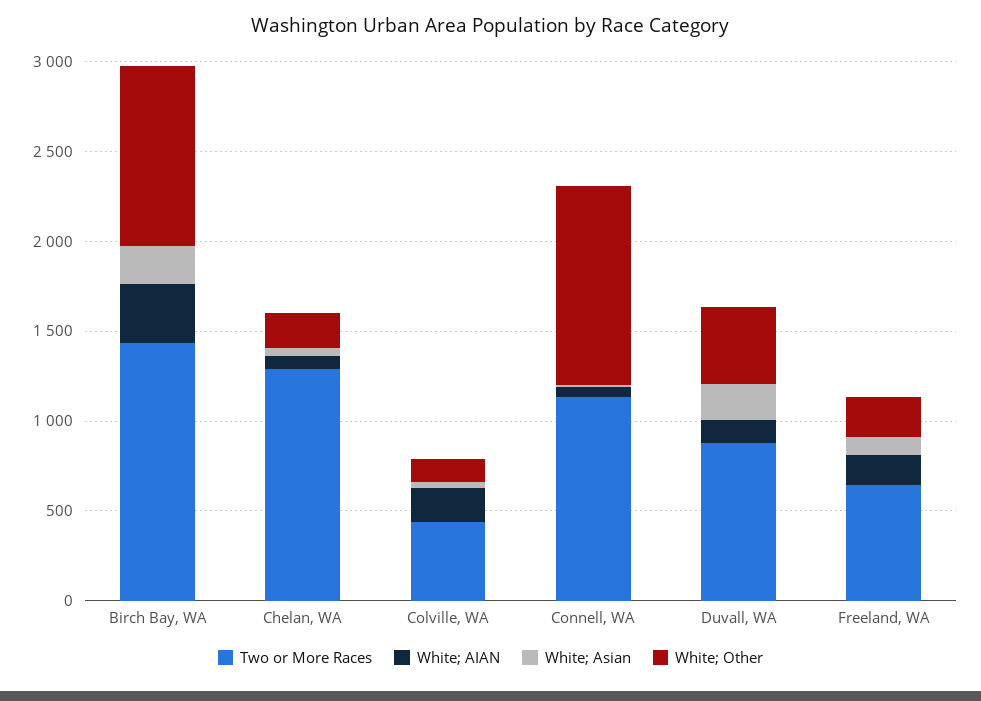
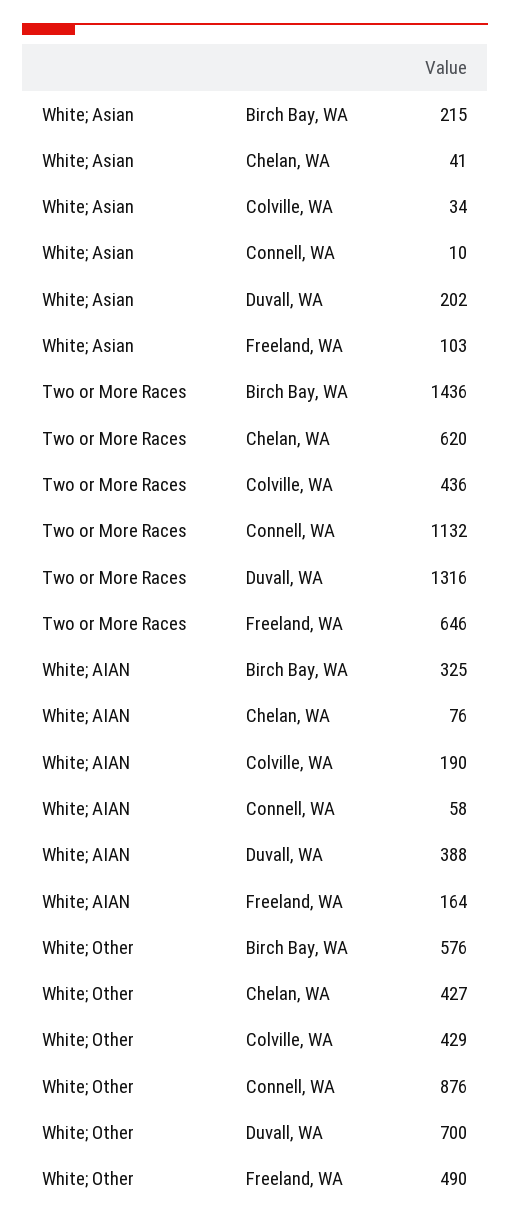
  {
    "Two or More Races": {
      "Birch Bay, WA": 1436,
-     "Chelan, WA": 1300,
+     "Chelan, WA": 620,
      "Colville, WA": 436,
      "Connell, WA": 1132,
-     "Duvall, WA": 900,
+     "Duvall, WA": 1316,
      "Freeland, WA": 646
    },
    "White; AIAN": {
      "Birch Bay, WA": 325,
      "Chelan, WA": 76,
      "Colville, WA": 190,
      "Connell, WA": 58,
-     "Duvall, WA": 100,
+     "Duvall, WA": 388,
      "Freeland, WA": 164
    },
    "White; Asian": {
      "Birch Bay, WA": 215,
      "Chelan, WA": 41,
      "Colville, WA": 34,
      "Connell, WA": 10,
      "Duvall, WA": 202,
      "Freeland, WA": 103
    },
    "White; Other": {
-     "Birch Bay, WA": 1000,
+     "Birch Bay, WA": 576,
-     "Chelan, WA": 200,
+     "Chelan, WA": 427,
-     "Colville, WA": 100,
+     "Colville, WA": 429,
-     "Connell, WA": 1100,
+     "Connell, WA": 876,
-     "Duvall, WA": 400,
+     "Duvall, WA": 700,
-     "Freeland, WA": 200
+     "Freeland, WA": 490
    }
  }

